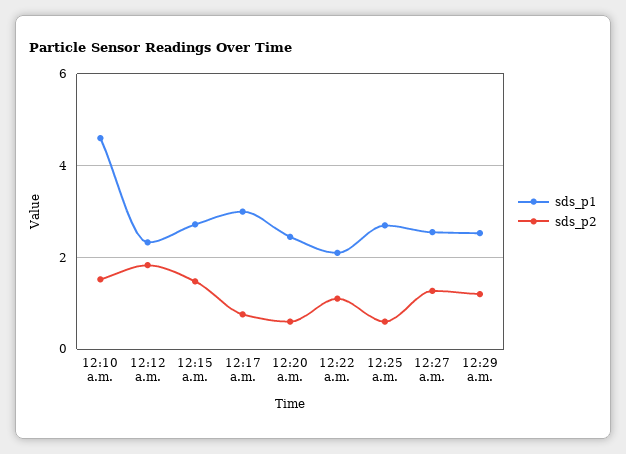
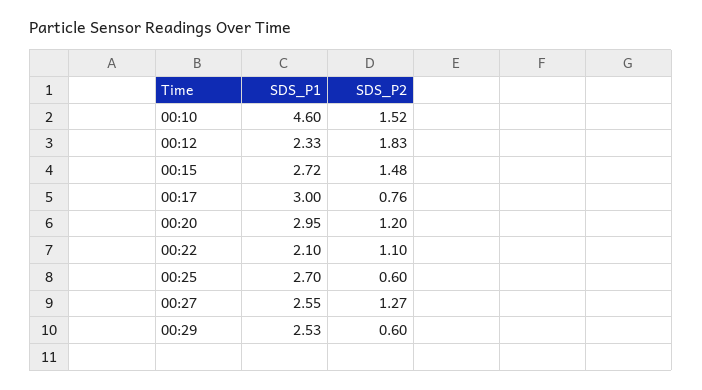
  {
    "sds_p1": {
      "12:10 a.m.": 4.6,
      "12:12 a.m.": 2.33,
      "12:15 a.m.": 2.72,
      "12:17 a.m.": 3,
-     "12:20 a.m.": 2.4,
+     "12:20 a.m.": 2.95,
      "12:22 a.m.": 2.1,
      "12:25 a.m.": 2.7,
      "12:27 a.m.": 2.55,
      "12:29 a.m.": 2.53
    },
    "sds_p2": {
      "12:10 a.m.": 1.52,
      "12:12 a.m.": 1.83,
      "12:15 a.m.": 1.48,
      "12:17 a.m.": 0.76,
-     "12:20 a.m.": 0.6,
+     "12:20 a.m.": 1.2,
      "12:22 a.m.": 1.1,
      "12:25 a.m.": 0.6,
      "12:27 a.m.": 1.27,
-     "12:29 a.m.": 1.2
+     "12:29 a.m.": 0.6
    }
  }

